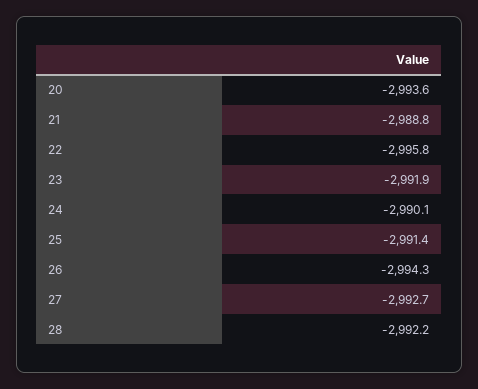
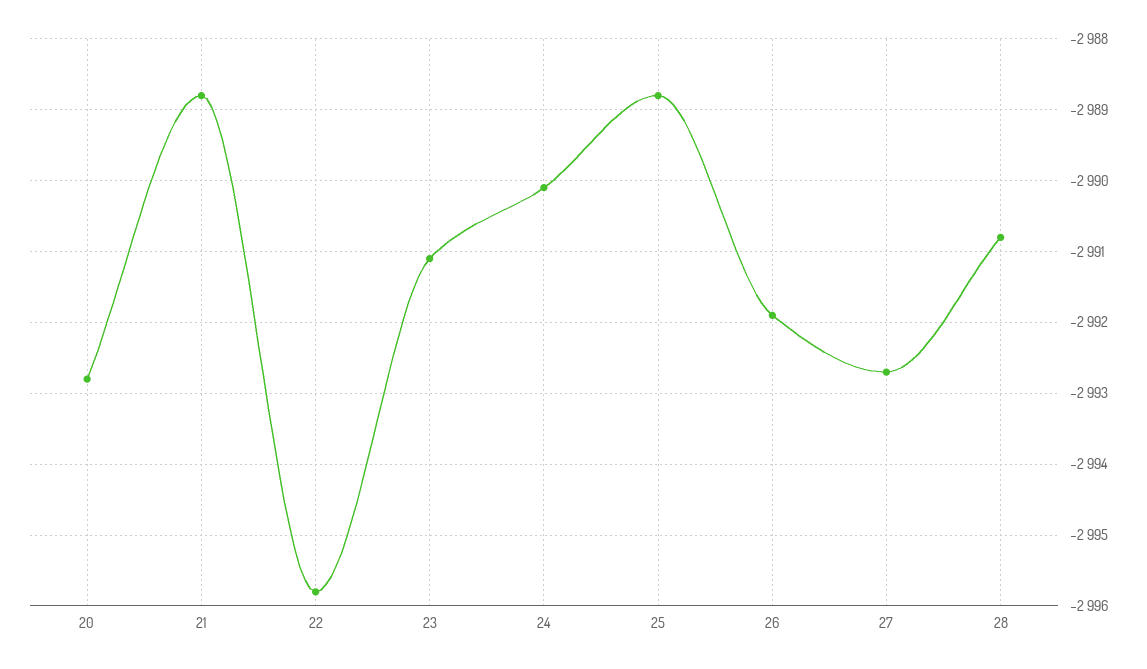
  {
-   "20": -2993.6,
+   "20": -2992.8,
    "21": -2988.8,
    "22": -2995.8,
-   "23": -2991.9,
+   "23": -2991.1,
    "24": -2990.1,
-   "25": -2991.4,
+   "25": -2988.8,
-   "26": -2994.3,
+   "26": -2991.9,
    "27": -2992.7,
-   "28": -2992.2
+   "28": -2990.8
  }

